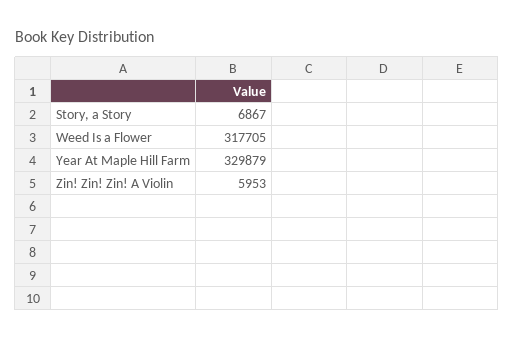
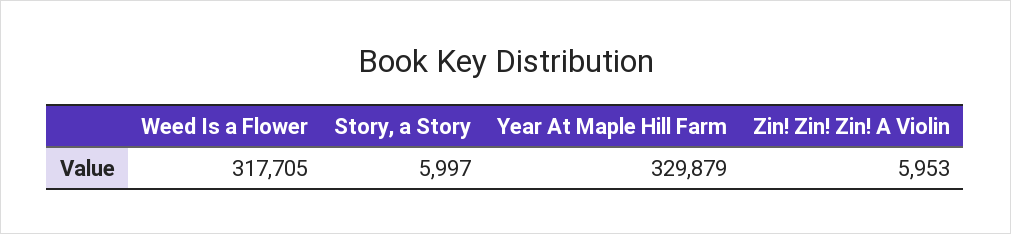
  {
-   "Story, a Story": 6867,
+   "Story, a Story": 5997,
    "Weed Is a Flower": 317705,
    "Year At Maple Hill Farm": 329879,
    "Zin! Zin! Zin! A Violin": 5953
  }

